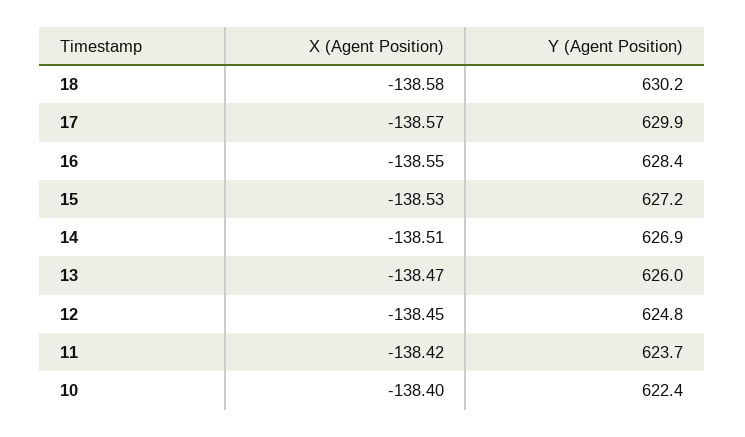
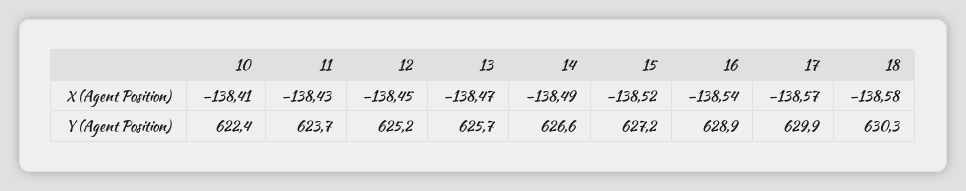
  {
    "X (Agent Position)": {
      "18": -138.58,
      "17": -138.57,
-     "16": -138.55,
+     "16": -138.54,
-     "15": -138.53,
+     "15": -138.52,
-     "14": -138.51,
+     "14": -138.49,
      "13": -138.47,
      "12": -138.45,
-     "11": -138.42,
+     "11": -138.43,
-     "10": -138.4
+     "10": -138.41
    },
    "Y (Agent Position)": {
-     "18": 630.2,
+     "18": 630.3,
      "17": 629.9,
-     "16": 628.4,
+     "16": 628.9,
      "15": 627.2,
-     "14": 626.9,
+     "14": 626.6,
-     "13": 626,
+     "13": 625.7,
-     "12": 624.8,
+     "12": 625.2,
      "11": 623.7,
      "10": 622.4
    }
  }

